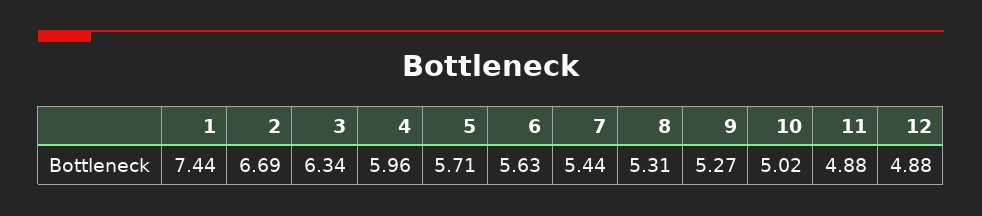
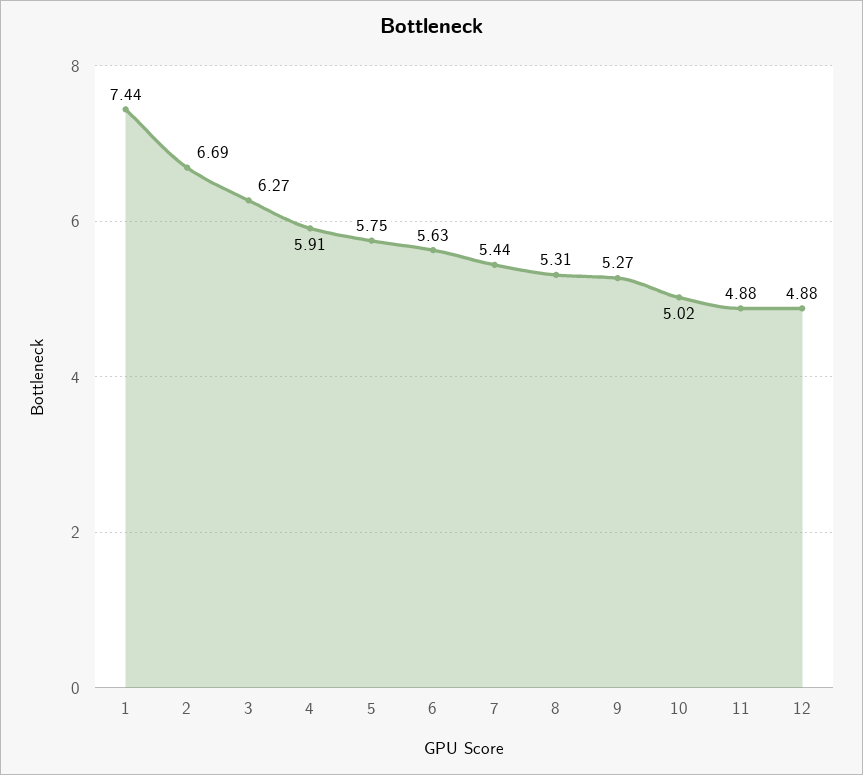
  {
    "1": 7.44,
    "2": 6.69,
-   "3": 6.34,
+   "3": 6.27,
-   "4": 5.96,
+   "4": 5.91,
-   "5": 5.71,
+   "5": 5.75,
    "6": 5.63,
    "7": 5.44,
    "8": 5.31,
    "9": 5.27,
    "10": 5.02,
    "11": 4.88,
    "12": 4.88
  }

